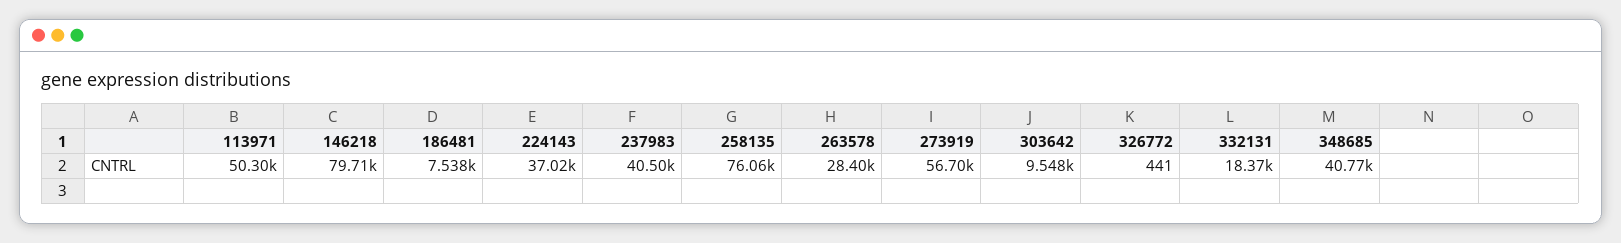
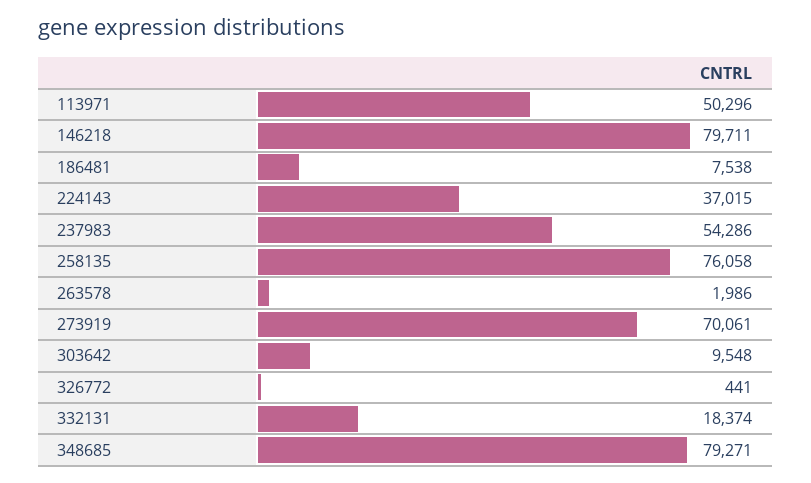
  {
    "113971": 50296,
    "146218": 79711,
    "186481": 7538,
    "224143": 37015,
-   "237983": 40500,
+   "237983": 54286,
    "258135": 76058,
-   "263578": 28400,
+   "263578": 1986,
-   "273919": 56700,
+   "273919": 70061,
    "303642": 9548,
    "326772": 441,
    "332131": 18374,
-   "348685": 40770
+   "348685": 79271
  }

